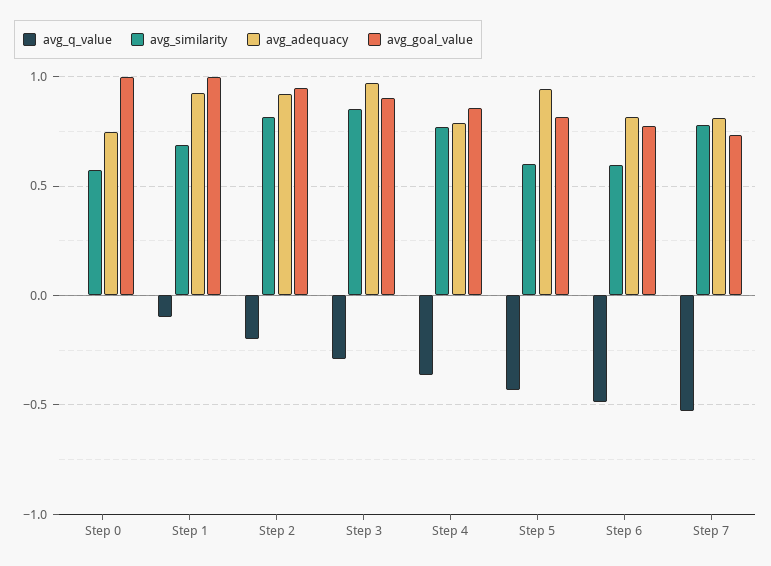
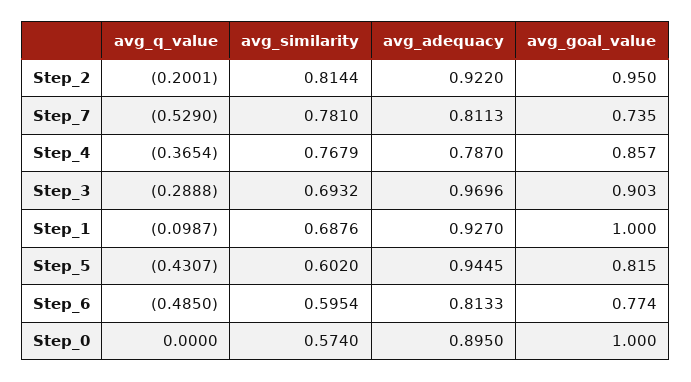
  {
    "avg_q_value": {
      "Step 0": 0,
      "Step 1": -0.0987,
      "Step 2": -0.2001,
      "Step 3": -0.2888,
      "Step 4": -0.3654,
      "Step 5": -0.4307,
      "Step 6": -0.485,
      "Step 7": -0.529
    },
    "avg_similarity": {
      "Step 0": 0.574,
      "Step 1": 0.6876,
      "Step 2": 0.8144,
-     "Step 3": 0.85,
+     "Step 3": 0.6932,
      "Step 4": 0.7679,
      "Step 5": 0.602,
      "Step 6": 0.5954,
      "Step 7": 0.781
    },
    "avg_adequacy": {
-     "Step 0": 0.75,
+     "Step 0": 0.895,
      "Step 1": 0.927,
      "Step 2": 0.922,
      "Step 3": 0.9696,
      "Step 4": 0.787,
      "Step 5": 0.9445,
      "Step 6": 0.8133,
      "Step 7": 0.8113
    },
    "avg_goal_value": {
      "Step 0": 1,
      "Step 1": 1,
      "Step 2": 0.95,
      "Step 3": 0.903,
      "Step 4": 0.857,
      "Step 5": 0.815,
      "Step 6": 0.774,
      "Step 7": 0.735
    }
  }

